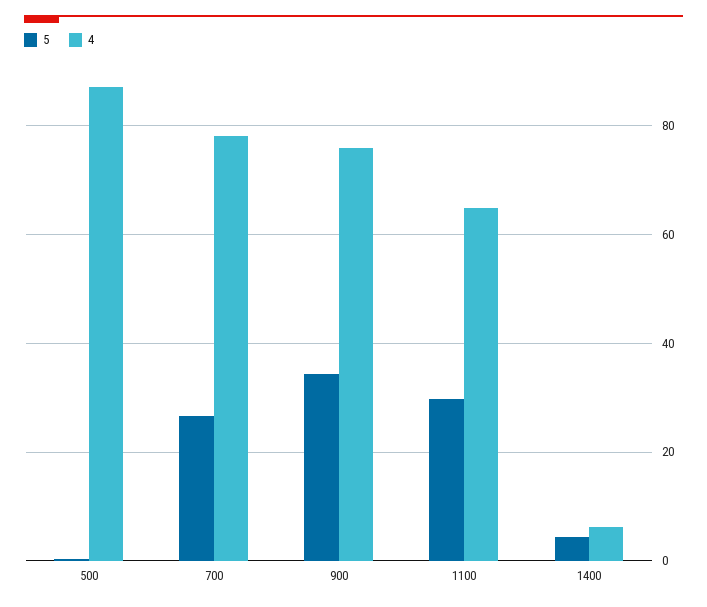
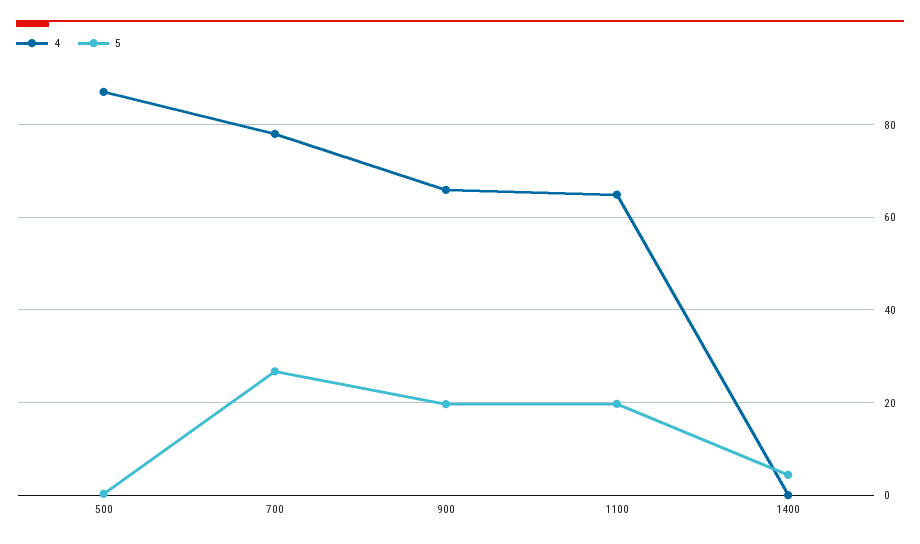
  {
    "5": {
      "500": 0,
      "700": 26,
-     "900": 34,
+     "900": 20,
-     "1100": 30,
+     "1100": 20,
      "1400": 4
    },
    "4": {
      "500": 88,
      "700": 78,
-     "900": 76,
+     "900": 66,
      "1100": 64,
-     "1400": 6
+     "1400": 0
    }
  }

